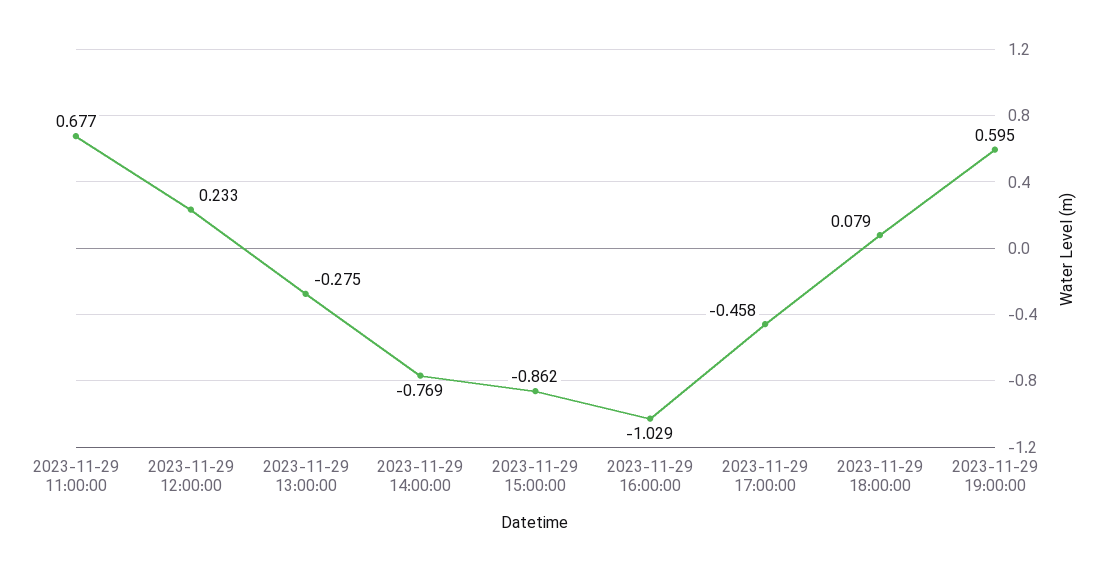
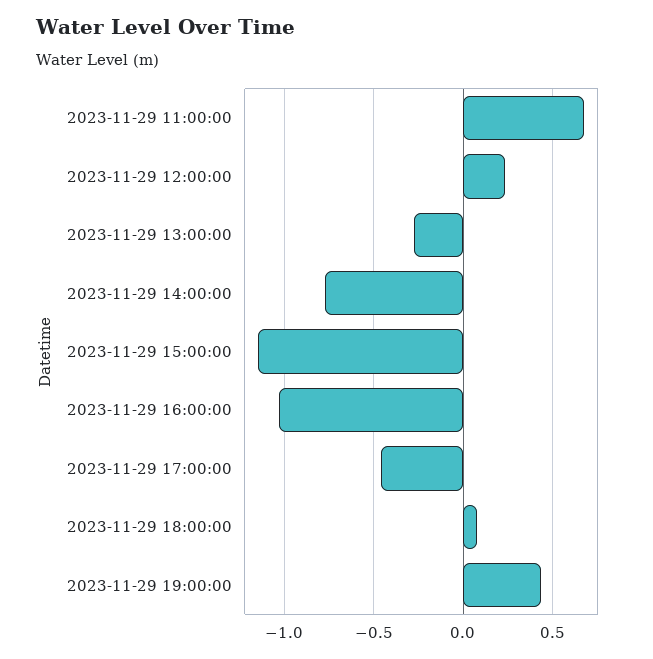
  {
    "2023-11-29 11:00:00": 0.677,
    "2023-11-29 12:00:00": 0.233,
    "2023-11-29 13:00:00": -0.275,
    "2023-11-29 14:00:00": -0.769,
-   "2023-11-29 15:00:00": -0.862,
+   "2023-11-29 15:00:00": -1.15,
    "2023-11-29 16:00:00": -1.029,
    "2023-11-29 17:00:00": -0.458,
    "2023-11-29 18:00:00": 0.079,
-   "2023-11-29 19:00:00": 0.595
+   "2023-11-29 19:00:00": 0.45
  }

